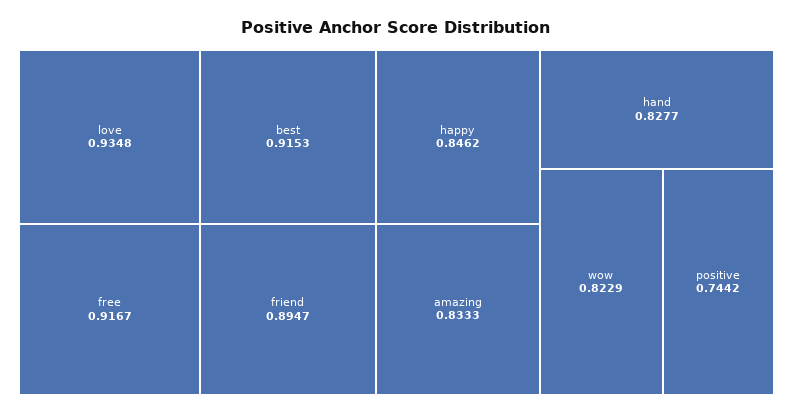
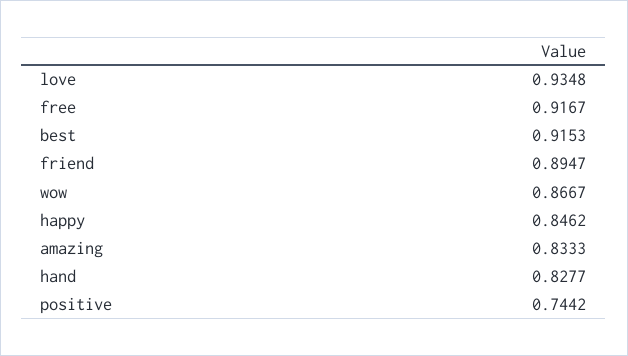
  {
    "love": 0.9348,
    "free": 0.9167,
    "best": 0.9153,
    "friend": 0.8947,
    "happy": 0.8462,
    "amazing": 0.8333,
    "hand": 0.8277,
-   "wow": 0.8229,
+   "wow": 0.8667,
    "positive": 0.7442
  }

